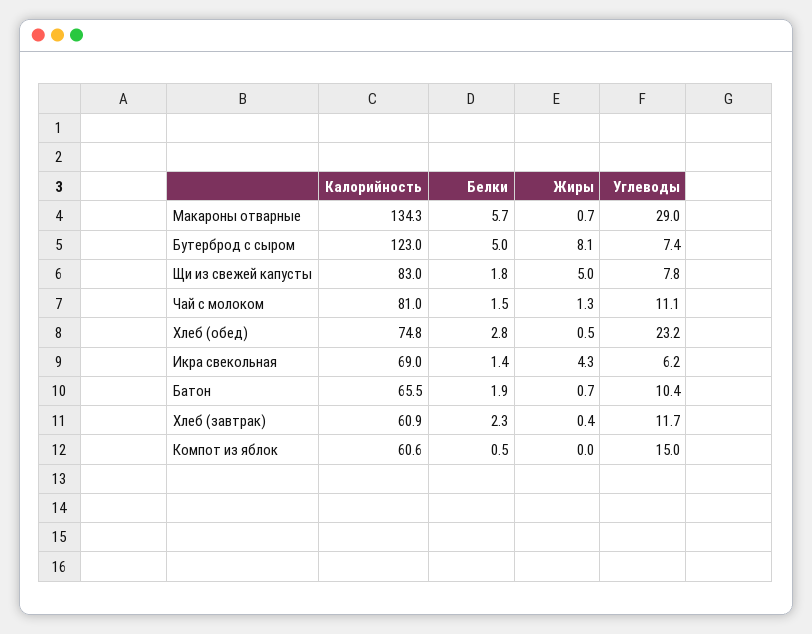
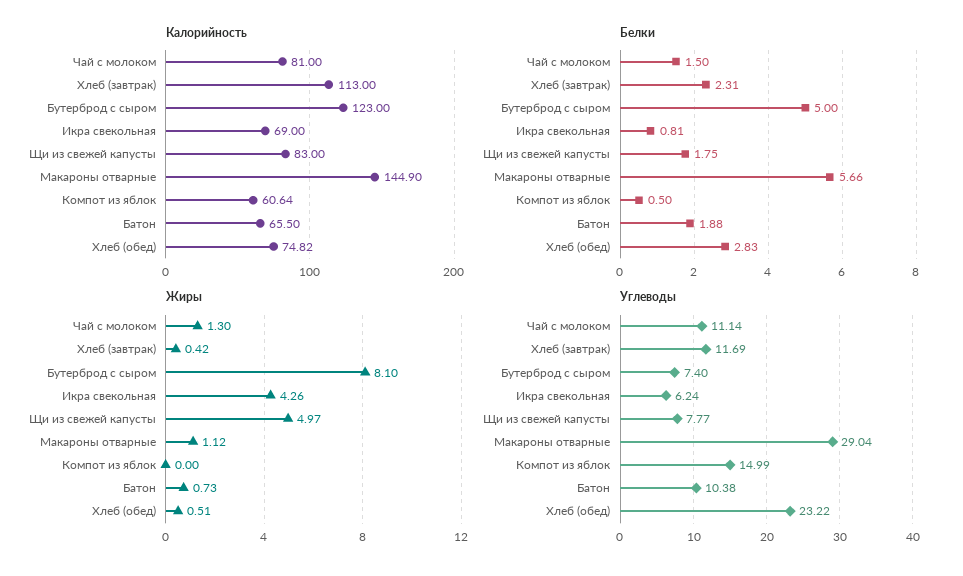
  {
    "Калорийность": {
-     "Макароны отварные": 134.3,
+     "Макароны отварные": 144.9,
      "Бутерброд с сыром": 123,
      "Щи из свежей капусты": 83,
      "Чай с молоком": 81,
      "Хлеб (обед)": 74.82,
      "Икра свекольная": 69,
      "Батон": 65.5,
-     "Хлеб (завтрак)": 60.9,
+     "Хлеб (завтрак)": 113,
      "Компот из яблок": 60.64
    },
    "Белки": {
      "Макароны отварные": 5.66,
      "Бутерброд с сыром": 5,
      "Щи из свежей капусты": 1.75,
      "Чай с молоком": 1.5,
      "Хлеб (обед)": 2.83,
-     "Икра свекольная": 1.4,
+     "Икра свекольная": 0.81,
      "Батон": 1.88,
      "Хлеб (завтрак)": 2.31,
      "Компот из яблок": 0.5
    },
    "Жиры": {
-     "Макароны отварные": 0.7,
+     "Макароны отварные": 1.12,
      "Бутерброд с сыром": 8.1,
      "Щи из свежей капусты": 4.97,
      "Чай с молоком": 1.3,
      "Хлеб (обед)": 0.51,
      "Икра свекольная": 4.26,
      "Батон": 0.73,
      "Хлеб (завтрак)": 0.42,
      "Компот из яблок": 0
    },
    "Углеводы": {
      "Макароны отварные": 29.04,
      "Бутерброд с сыром": 7.4,
      "Щи из свежей капусты": 7.77,
      "Чай с молоком": 11.14,
      "Хлеб (обед)": 23.22,
      "Икра свекольная": 6.24,
      "Батон": 10.38,
      "Хлеб (завтрак)": 11.69,
      "Компот из яблок": 14.99
    }
  }

